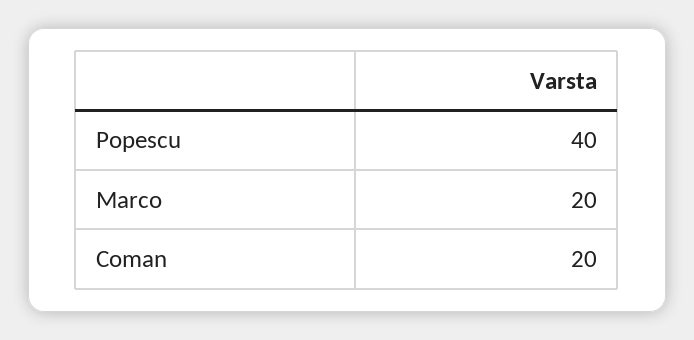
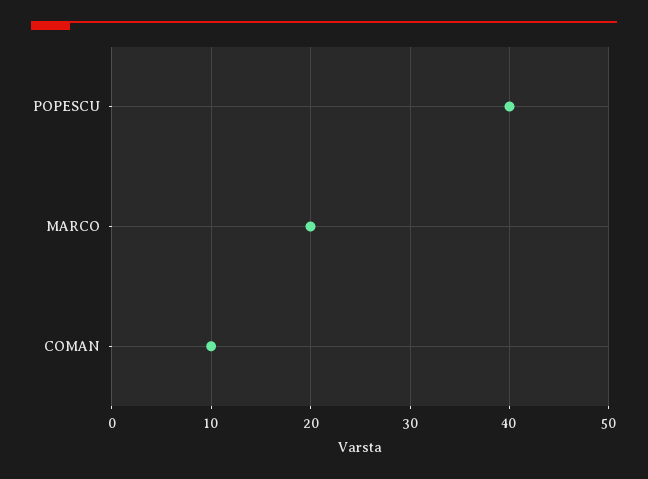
  {
    "Popescu": 40,
    "Marco": 20,
-   "Coman": 20
+   "Coman": 10
  }

